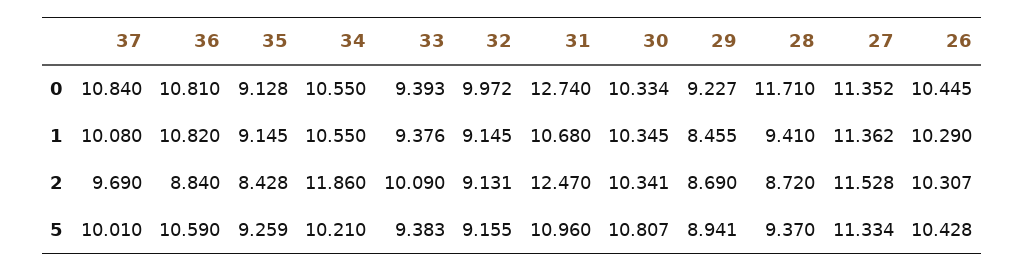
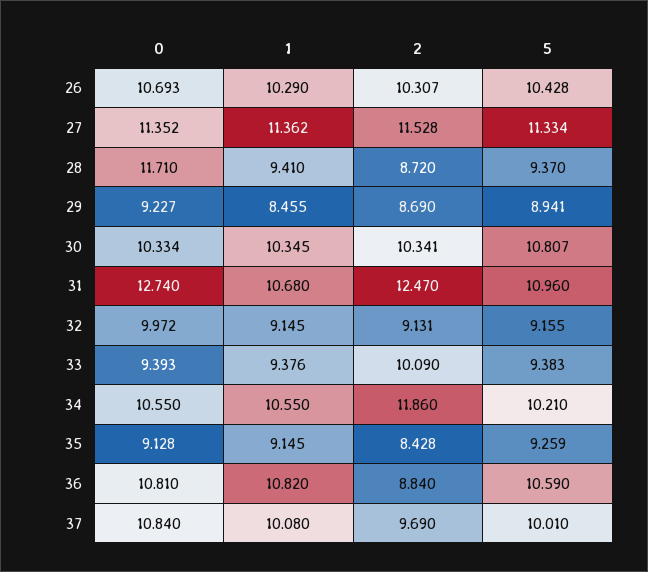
  {
    "37": {
      "0": 10.84,
      "1": 10.08,
      "2": 9.69,
      "5": 10.01
    },
    "36": {
      "0": 10.81,
      "1": 10.82,
      "2": 8.84,
      "5": 10.59
    },
    "35": {
      "0": 9.128,
      "1": 9.145,
      "2": 8.428,
      "5": 9.259
    },
    "34": {
      "0": 10.55,
      "1": 10.55,
      "2": 11.86,
      "5": 10.21
    },
    "33": {
      "0": 9.393,
      "1": 9.376,
      "2": 10.09,
      "5": 9.383
    },
    "32": {
      "0": 9.972,
      "1": 9.145,
      "2": 9.131,
      "5": 9.155
    },
    "31": {
      "0": 12.74,
      "1": 10.68,
      "2": 12.47,
      "5": 10.96
    },
    "30": {
      "0": 10.334,
      "1": 10.345,
      "2": 10.341,
      "5": 10.807
    },
    "29": {
      "0": 9.227,
      "1": 8.455,
      "2": 8.69,
      "5": 8.941
    },
    "28": {
      "0": 11.71,
      "1": 9.41,
      "2": 8.72,
      "5": 9.37
    },
    "27": {
      "0": 11.352,
      "1": 11.362,
      "2": 11.528,
      "5": 11.334
    },
    "26": {
-     "0": 10.445,
+     "0": 10.693,
      "1": 10.29,
      "2": 10.307,
      "5": 10.428
    }
  }

